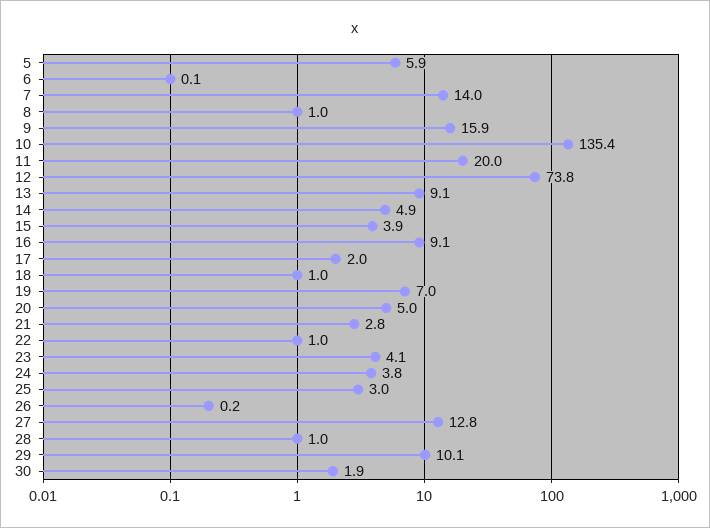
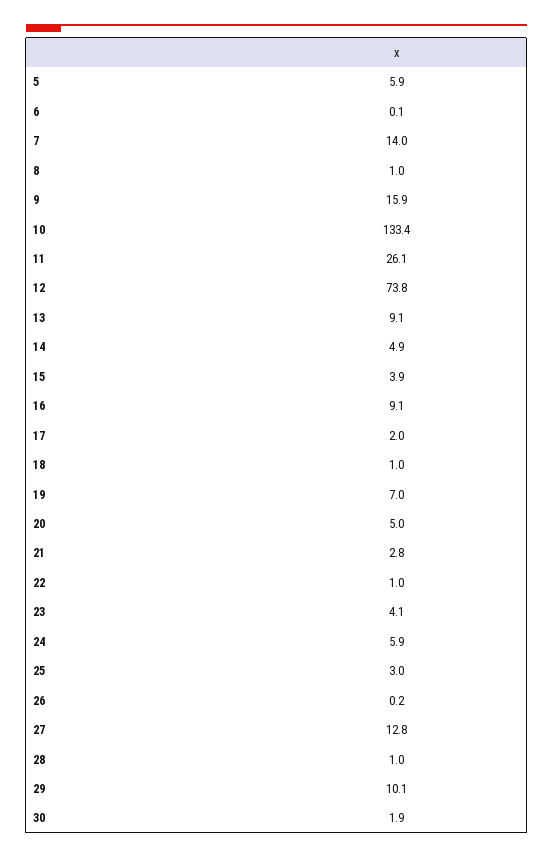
  {
    "5": 5.9,
    "6": 0.1,
    "7": 14,
    "8": 1,
    "9": 15.9,
-   "10": 135.4,
+   "10": 133.4,
-   "11": 20,
+   "11": 26.1,
    "12": 73.8,
    "13": 9.1,
    "14": 4.9,
    "15": 3.9,
    "16": 9.1,
    "17": 2,
    "18": 1,
    "19": 7,
    "20": 5,
    "21": 2.8,
    "22": 1,
    "23": 4.1,
-   "24": 3.8,
+   "24": 5.9,
    "25": 3,
    "26": 0.2,
    "27": 12.8,
    "28": 1,
    "29": 10.1,
    "30": 1.9
  }

